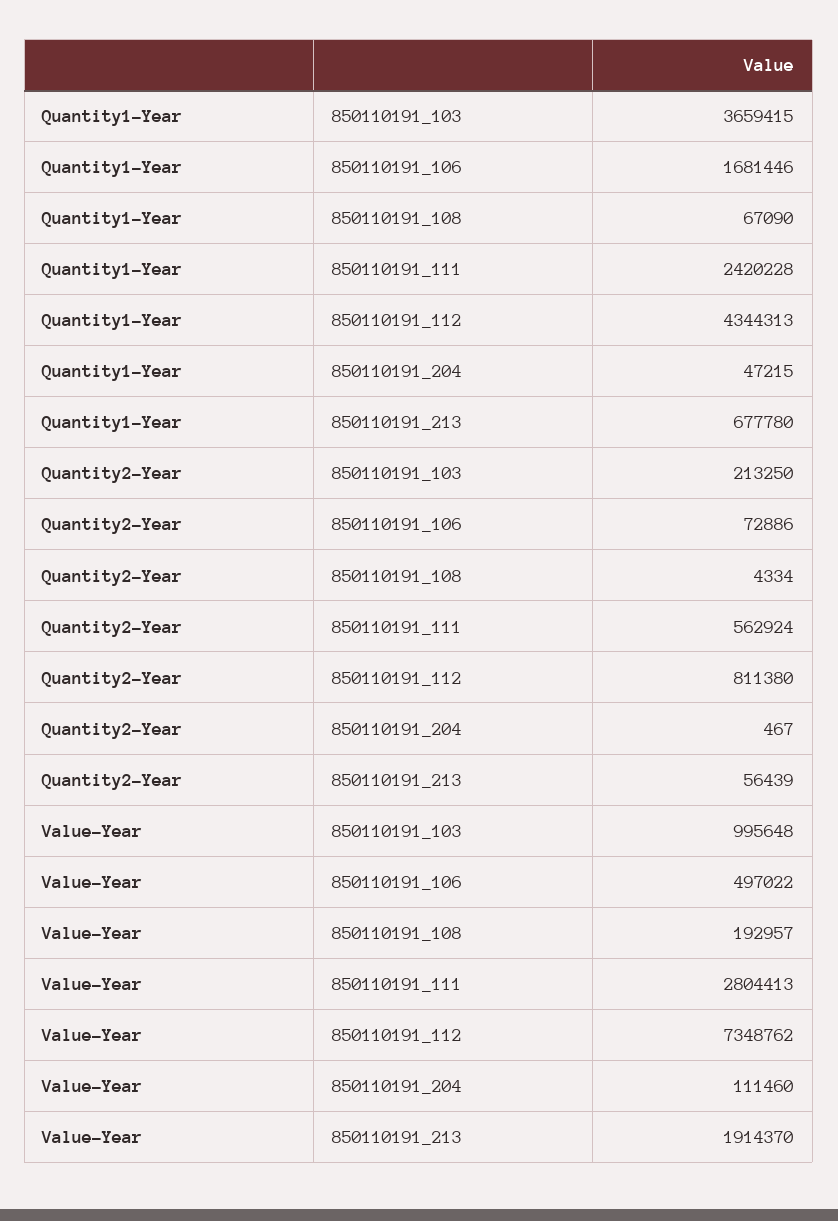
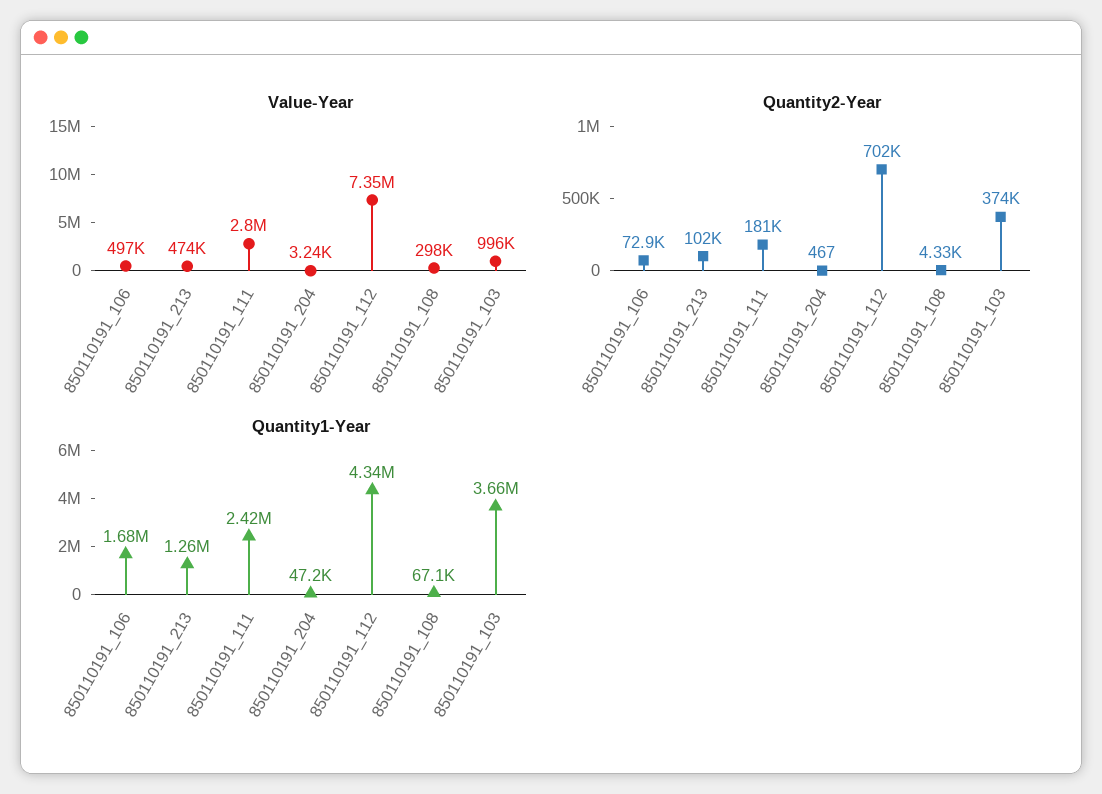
  {
    "Quantity1-Year": {
      "850110191_103": 3659415,
      "850110191_106": 1681446,
      "850110191_108": 67090,
      "850110191_111": 2420228,
      "850110191_112": 4344313,
      "850110191_204": 47215,
-     "850110191_213": 677780
+     "850110191_213": 1260000
    },
    "Quantity2-Year": {
-     "850110191_103": 213250,
+     "850110191_103": 374000,
      "850110191_106": 72886,
      "850110191_108": 4334,
-     "850110191_111": 562924,
+     "850110191_111": 181000,
-     "850110191_112": 811380,
+     "850110191_112": 702000,
      "850110191_204": 467,
-     "850110191_213": 56439
+     "850110191_213": 102000
    },
    "Value-Year": {
      "850110191_103": 995648,
      "850110191_106": 497022,
-     "850110191_108": 192957,
+     "850110191_108": 298000,
      "850110191_111": 2804413,
      "850110191_112": 7348762,
-     "850110191_204": 111460,
+     "850110191_204": 3240,
-     "850110191_213": 1914370
+     "850110191_213": 474000
    }
  }

